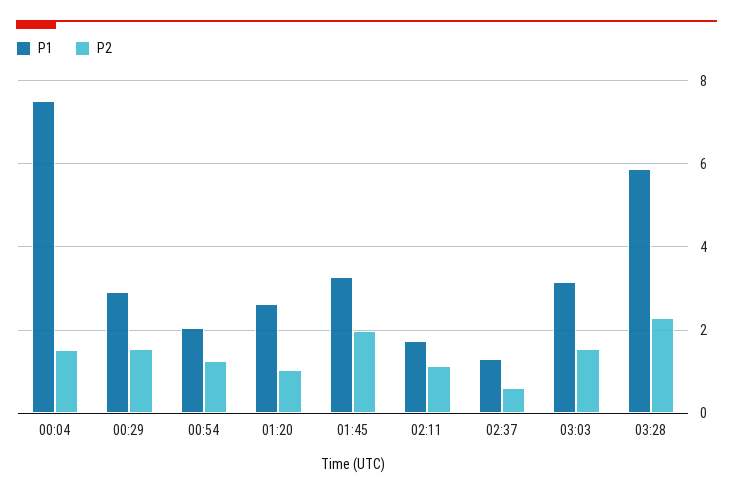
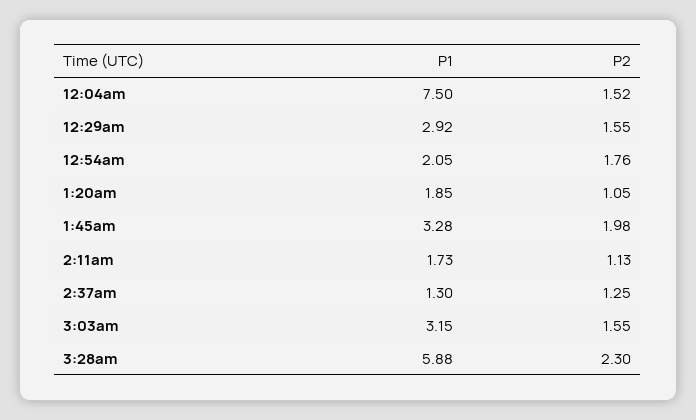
  {
    "P1": {
      "00:04": 7.5,
      "00:29": 2.92,
      "00:54": 2.05,
-     "01:20": 2.6,
+     "01:20": 1.85,
      "01:45": 3.28,
      "02:11": 1.73,
      "02:37": 1.3,
      "03:03": 3.15,
      "03:28": 5.88
    },
    "P2": {
      "00:04": 1.52,
      "00:29": 1.55,
-     "00:54": 1.2,
+     "00:54": 1.76,
      "01:20": 1.05,
      "01:45": 1.98,
      "02:11": 1.13,
-     "02:37": 0.6,
+     "02:37": 1.25,
      "03:03": 1.55,
      "03:28": 2.3
    }
  }

